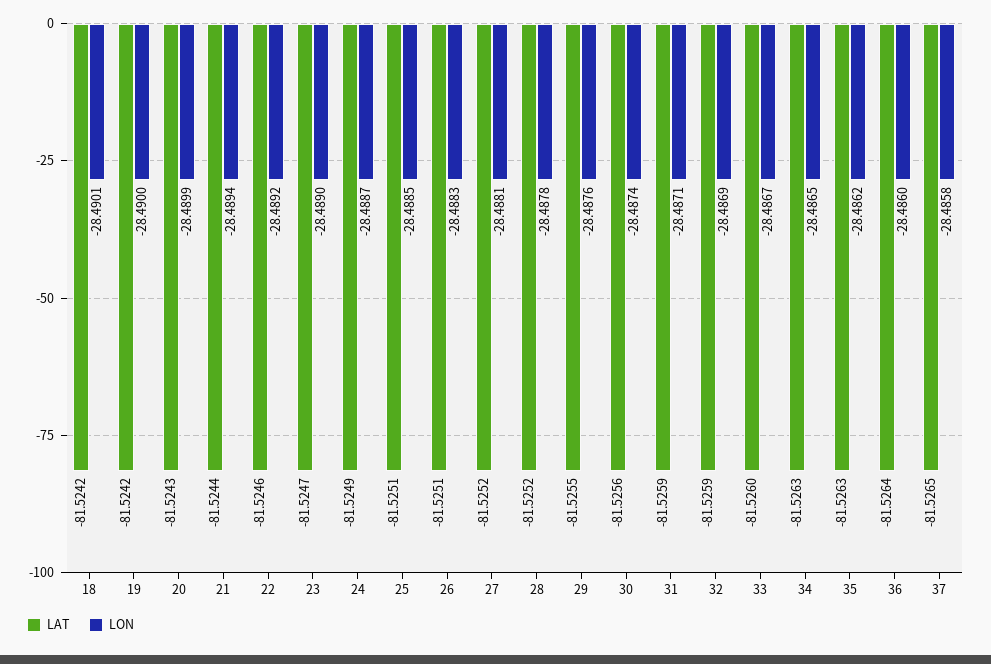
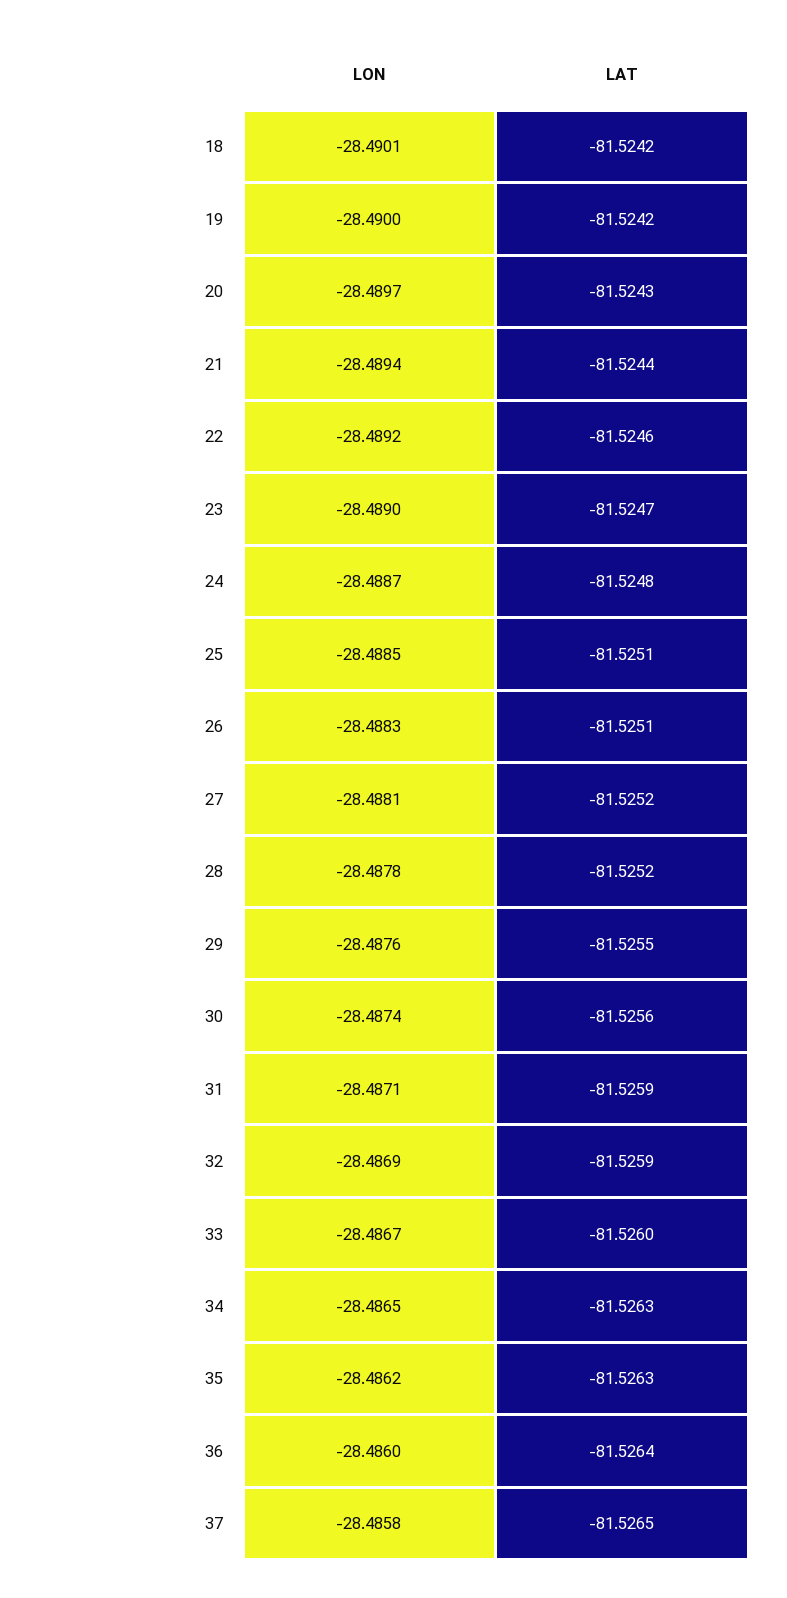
  {
    "LAT": {
      "18": -81.5242,
      "19": -81.5242,
      "20": -81.5243,
      "21": -81.5244,
      "22": -81.5246,
      "23": -81.5247,
-     "24": -81.5249,
+     "24": -81.5248,
      "25": -81.5251,
      "26": -81.5251,
      "27": -81.5252,
      "28": -81.5252,
      "29": -81.5255,
      "30": -81.5256,
      "31": -81.5259,
      "32": -81.5259,
      "33": -81.526,
      "34": -81.5263,
      "35": -81.5263,
      "36": -81.5264,
      "37": -81.5265
    },
    "LON": {
      "18": -28.4901,
      "19": -28.49,
-     "20": -28.4899,
+     "20": -28.4897,
      "21": -28.4894,
      "22": -28.4892,
      "23": -28.489,
      "24": -28.4887,
      "25": -28.4885,
      "26": -28.4883,
      "27": -28.4881,
      "28": -28.4878,
      "29": -28.4876,
      "30": -28.4874,
      "31": -28.4871,
      "32": -28.4869,
      "33": -28.4867,
      "34": -28.4865,
      "35": -28.4862,
      "36": -28.486,
      "37": -28.4858
    }
  }

